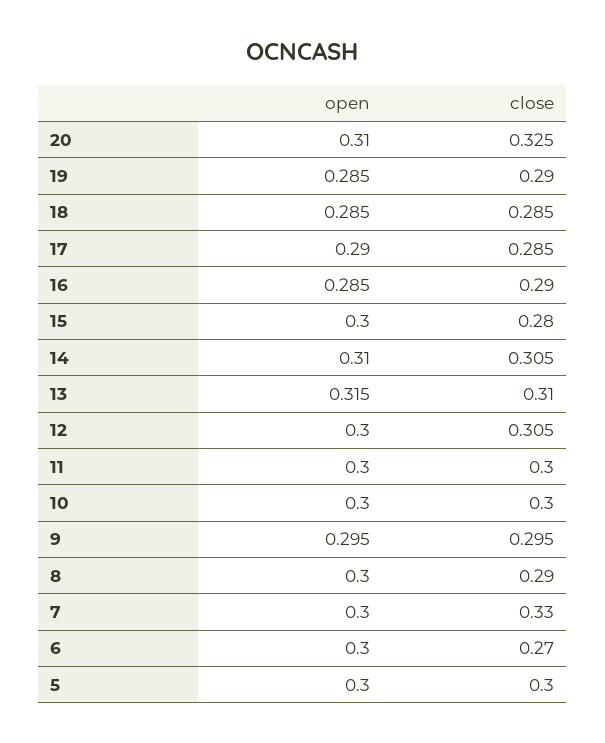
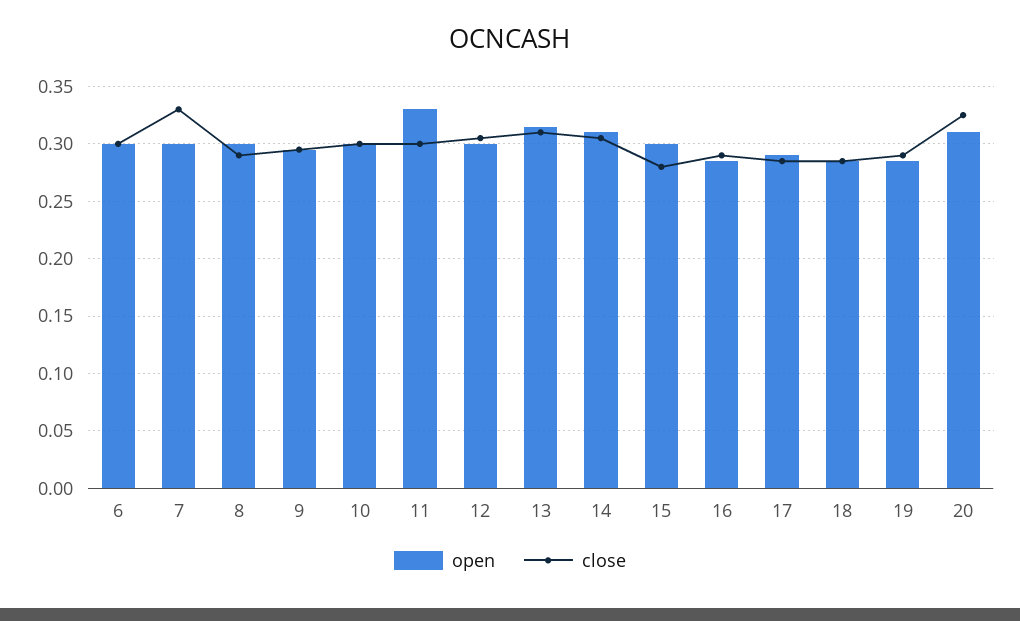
  {
    "open": {
      "20": 0.31,
      "19": 0.285,
      "18": 0.285,
      "17": 0.29,
      "16": 0.285,
      "15": 0.3,
      "14": 0.31,
      "13": 0.315,
      "12": 0.3,
-     "11": 0.3,
+     "11": 0.33,
      "10": 0.3,
      "9": 0.295,
      "8": 0.3,
      "7": 0.3,
-     "6": 0.3,
+     "6": 0.3
-     "5": 0.3
    },
    "close": {
      "20": 0.325,
      "19": 0.29,
      "18": 0.285,
      "17": 0.285,
      "16": 0.29,
      "15": 0.28,
      "14": 0.305,
      "13": 0.31,
      "12": 0.305,
      "11": 0.3,
      "10": 0.3,
      "9": 0.295,
      "8": 0.29,
      "7": 0.33,
-     "6": 0.27,
+     "6": 0.3
-     "5": 0.3
    }
  }

